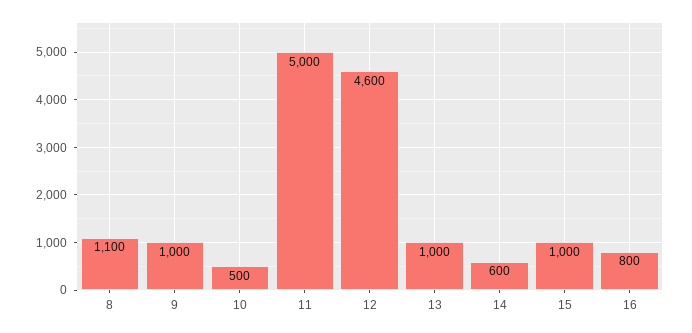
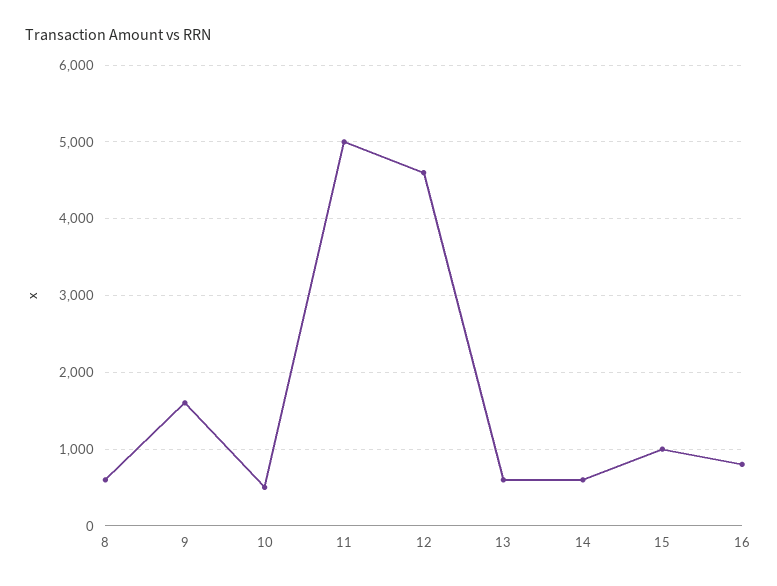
  {
-   "8": 1100,
+   "8": 600,
-   "9": 1000,
+   "9": 1600,
    "10": 500,
    "11": 5000,
    "12": 4600,
-   "13": 1000,
+   "13": 600,
    "14": 600,
    "15": 1000,
    "16": 800
  }

